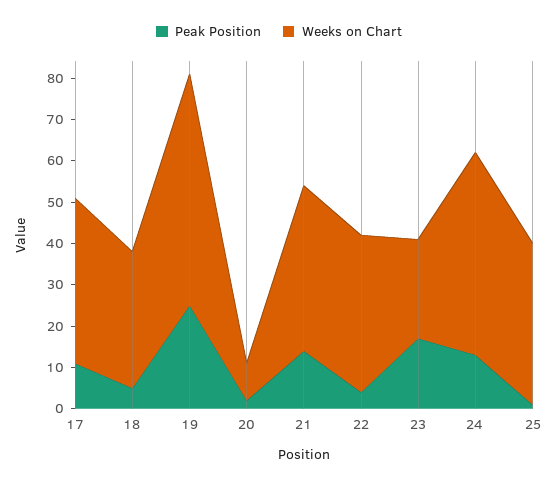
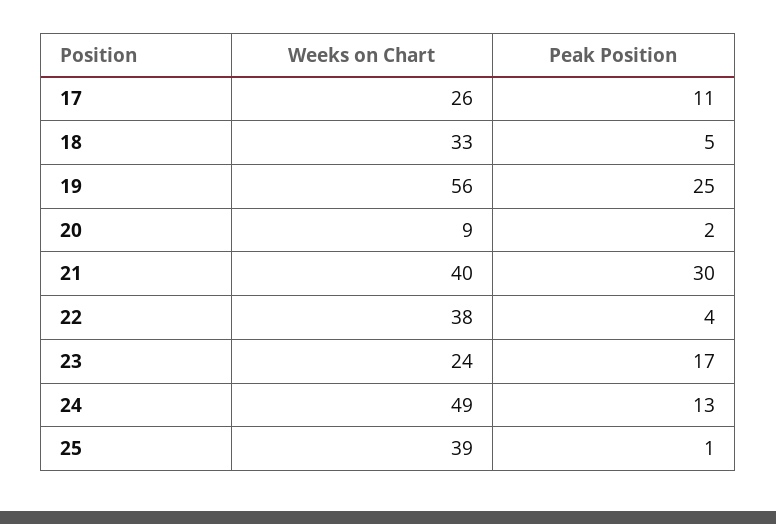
  {
    "Peak Position": {
      "17": 11,
      "18": 5,
      "19": 25,
      "20": 2,
-     "21": 15,
+     "21": 30,
      "22": 4,
      "23": 17,
      "24": 13,
      "25": 1
    },
    "Weeks on Chart": {
-     "17": 40,
+     "17": 26,
      "18": 33,
      "19": 56,
      "20": 9,
      "21": 40,
      "22": 38,
      "23": 24,
      "24": 49,
      "25": 39
    }
  }

